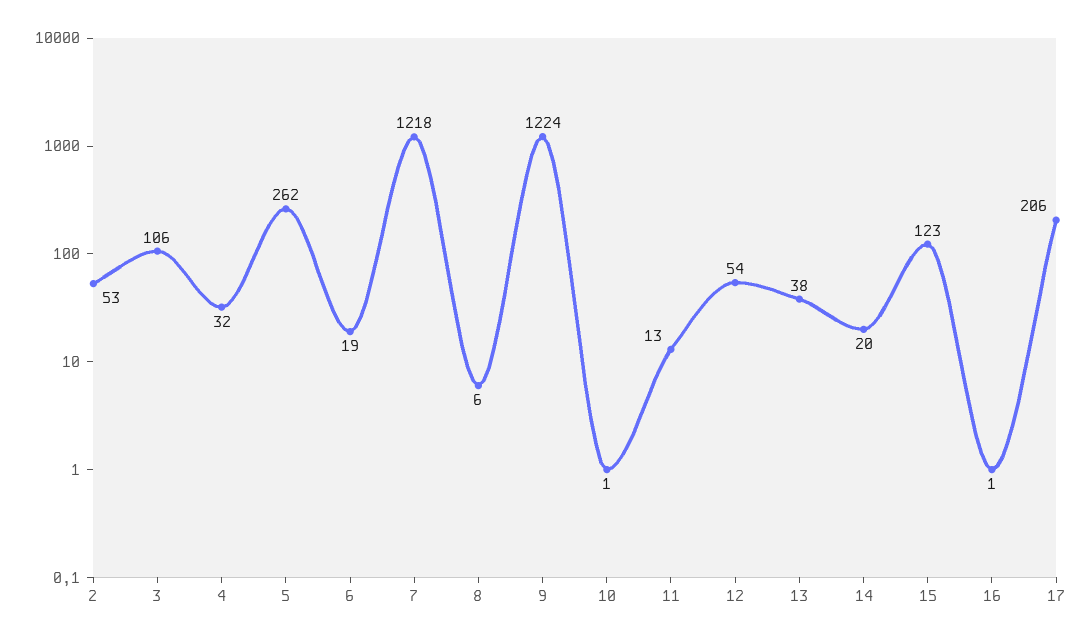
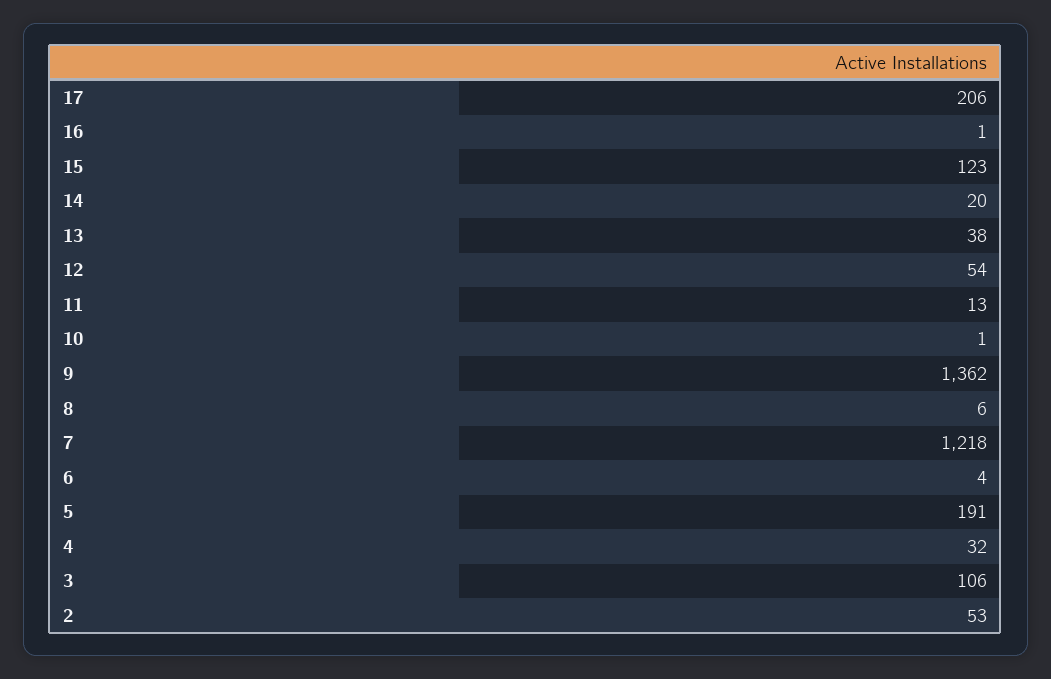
  {
    "2": 53,
    "3": 106,
    "4": 32,
-   "5": 262,
+   "5": 191,
-   "6": 19,
+   "6": 4,
    "7": 1218,
    "8": 6,
-   "9": 1224,
+   "9": 1362,
    "10": 1,
    "11": 13,
    "12": 54,
    "13": 38,
    "14": 20,
    "15": 123,
    "16": 1,
    "17": 206
  }

